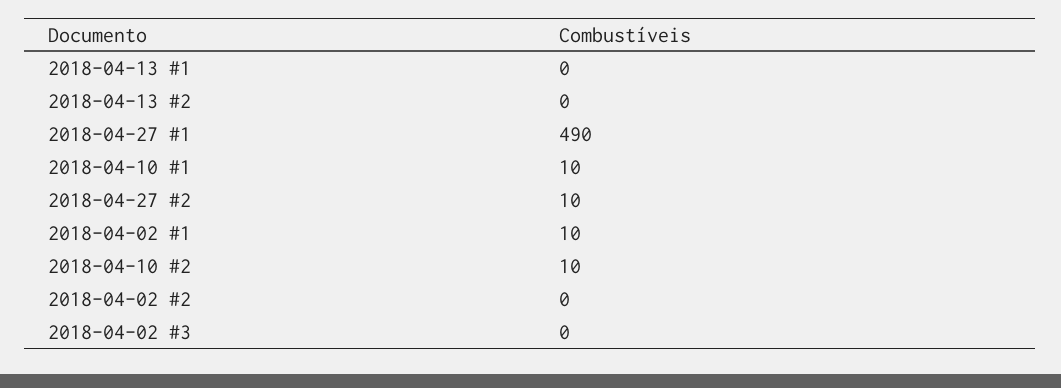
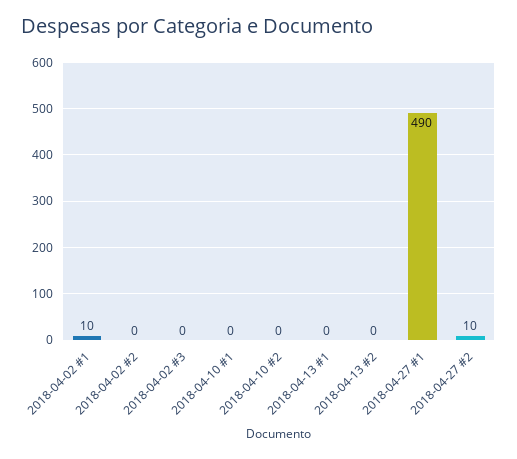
  {
    "2018-04-13 #1": 0,
    "2018-04-13 #2": 0,
    "2018-04-27 #1": 490,
-   "2018-04-10 #1": 10,
+   "2018-04-10 #1": 0,
    "2018-04-27 #2": 10,
    "2018-04-02 #1": 10,
-   "2018-04-10 #2": 10,
+   "2018-04-10 #2": 0,
    "2018-04-02 #2": 0,
    "2018-04-02 #3": 0
  }

